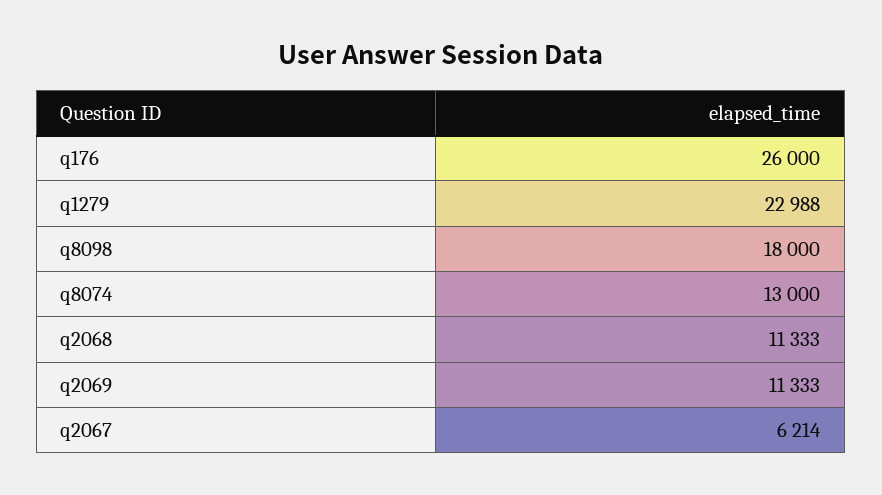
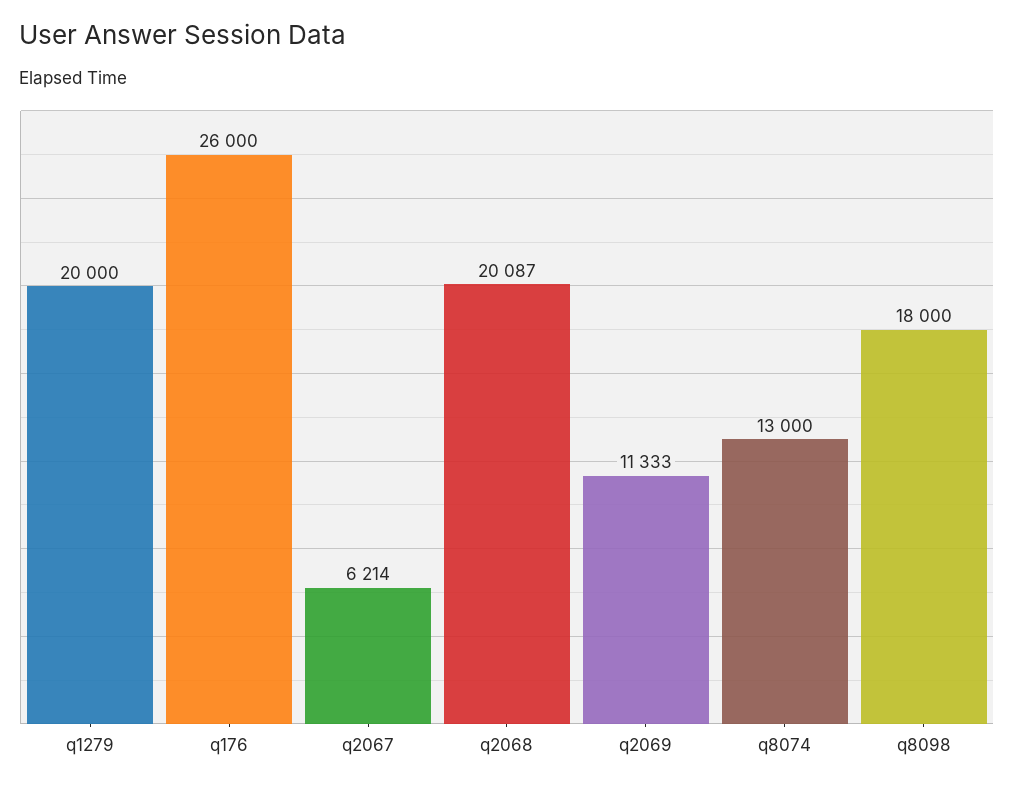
  {
    "q176": 26000,
-   "q1279": 22988,
+   "q1279": 20000,
    "q8098": 18000,
    "q8074": 13000,
-   "q2068": 11333,
+   "q2068": 20087,
    "q2069": 11333,
    "q2067": 6214
  }

